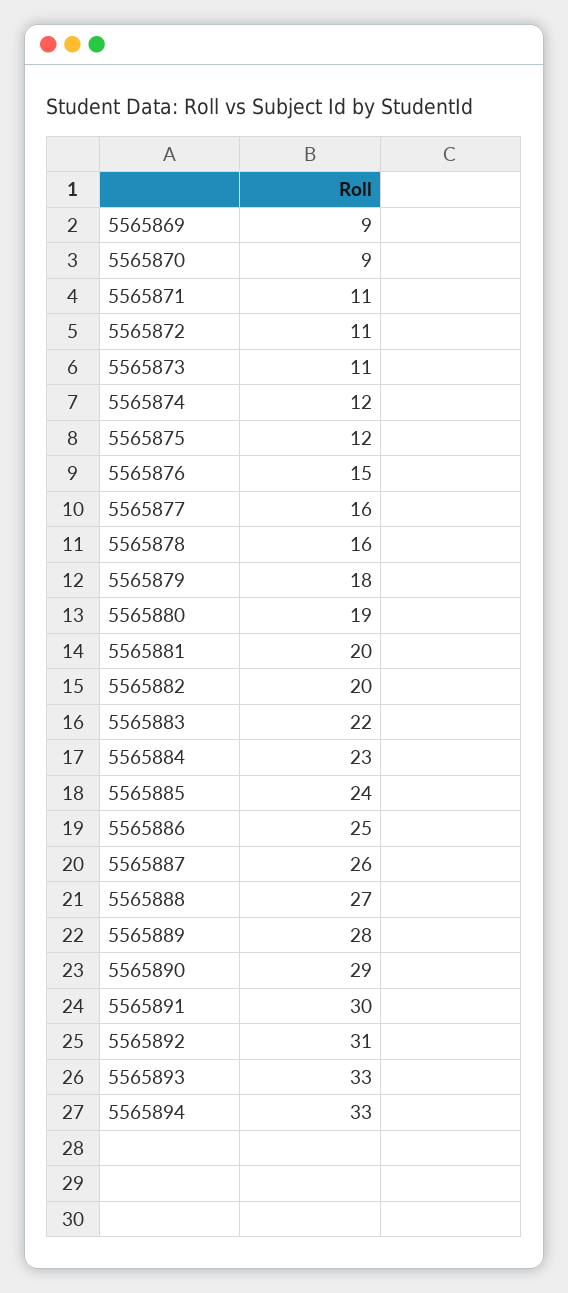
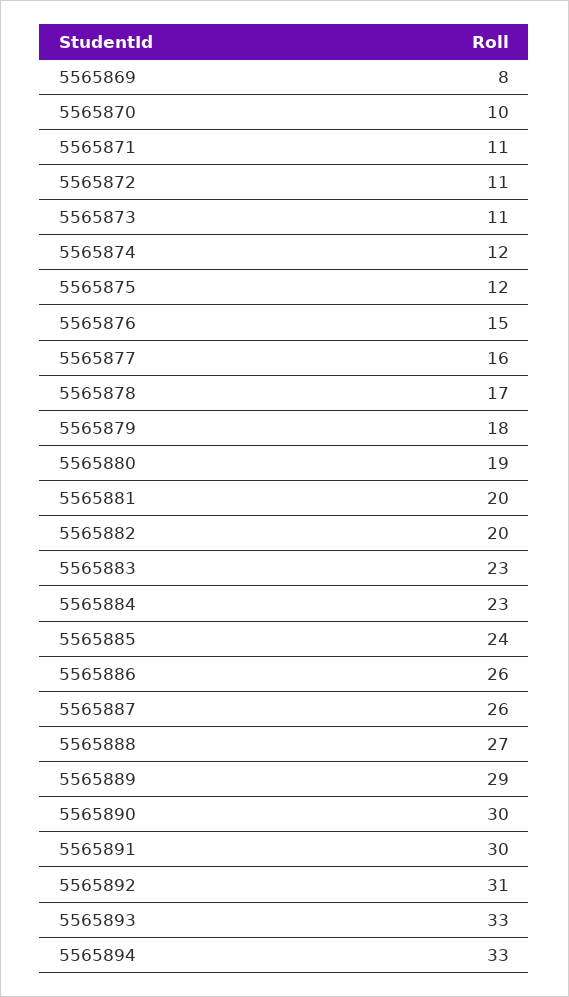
  {
-   "5565869": 9,
+   "5565869": 8,
-   "5565870": 9,
+   "5565870": 10,
    "5565871": 11,
    "5565872": 11,
    "5565873": 11,
    "5565874": 12,
    "5565875": 12,
    "5565876": 15,
    "5565877": 16,
-   "5565878": 16,
+   "5565878": 17,
    "5565879": 18,
    "5565880": 19,
    "5565881": 20,
    "5565882": 20,
-   "5565883": 22,
+   "5565883": 23,
    "5565884": 23,
    "5565885": 24,
-   "5565886": 25,
+   "5565886": 26,
    "5565887": 26,
    "5565888": 27,
-   "5565889": 28,
+   "5565889": 29,
-   "5565890": 29,
+   "5565890": 30,
    "5565891": 30,
    "5565892": 31,
    "5565893": 33,
    "5565894": 33
  }

